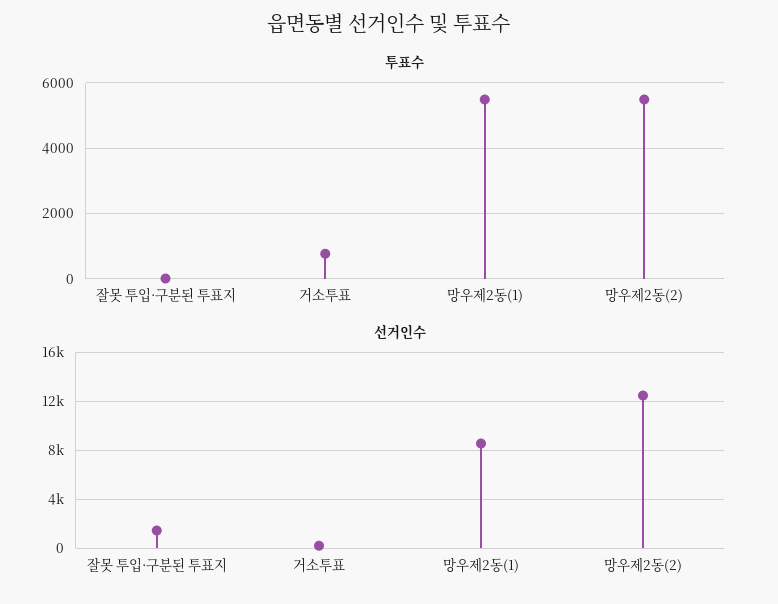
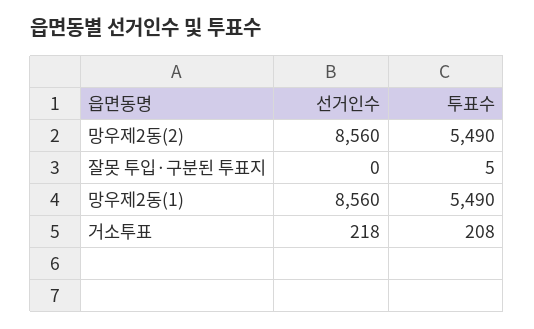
  {
    "투표수": {
      "잘못 투입·구분된 투표지": 5,
-     "거소투표": 800,
+     "거소투표": 208,
      "망우제2동(1)": 5490,
      "망우제2동(2)": 5490
    },
    "선거인수": {
-     "잘못 투입·구분된 투표지": 1500,
+     "잘못 투입·구분된 투표지": 0,
      "거소투표": 218,
      "망우제2동(1)": 8560,
-     "망우제2동(2)": 12500
+     "망우제2동(2)": 8560
    }
  }

